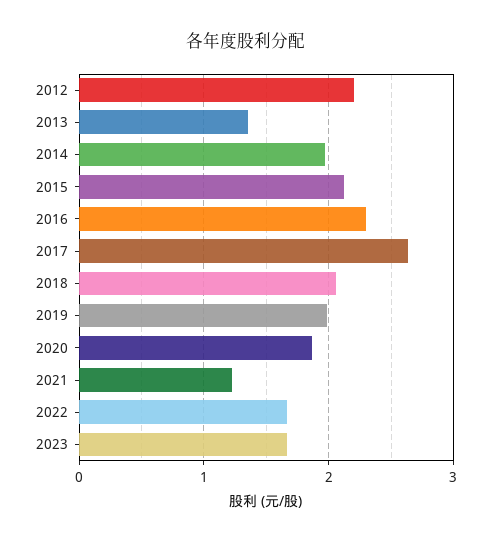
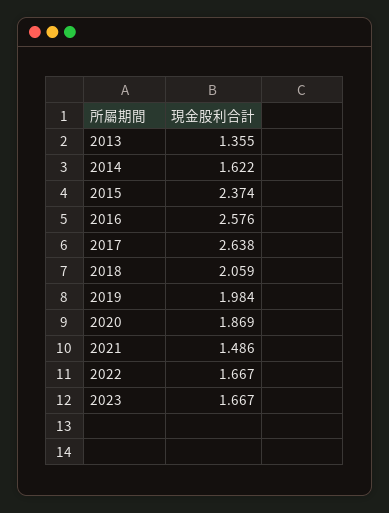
  {
-   "2012": 2.2,
    "2013": 1.355,
-   "2014": 2,
+   "2014": 1.622,
-   "2015": 2.1,
+   "2015": 2.374,
-   "2016": 2.3,
+   "2016": 2.576,
    "2017": 2.638,
    "2018": 2.059,
    "2019": 1.984,
    "2020": 1.869,
-   "2021": 1.2,
+   "2021": 1.486,
    "2022": 1.667,
    "2023": 1.667
  }

